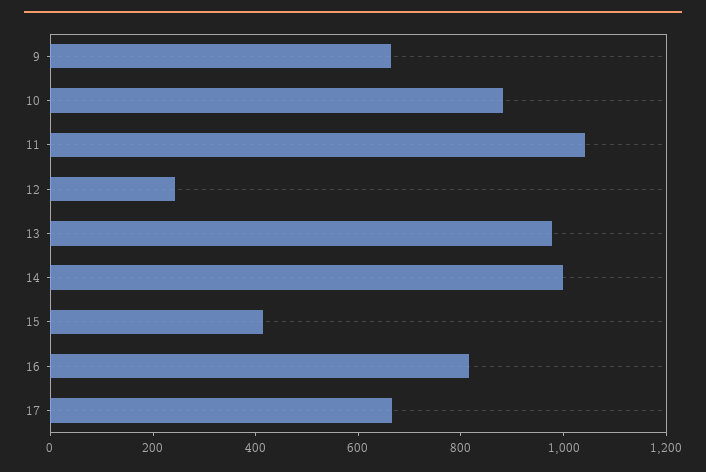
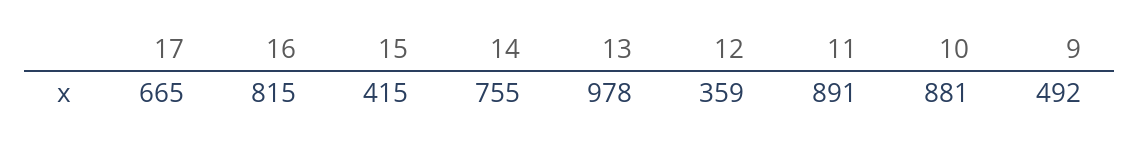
  {
-   "9": 650,
+   "9": 492,
    "10": 881,
-   "11": 1050,
+   "11": 891,
-   "12": 250,
+   "12": 359,
    "13": 978,
-   "14": 1000,
+   "14": 755,
    "15": 415,
    "16": 815,
    "17": 665
  }

